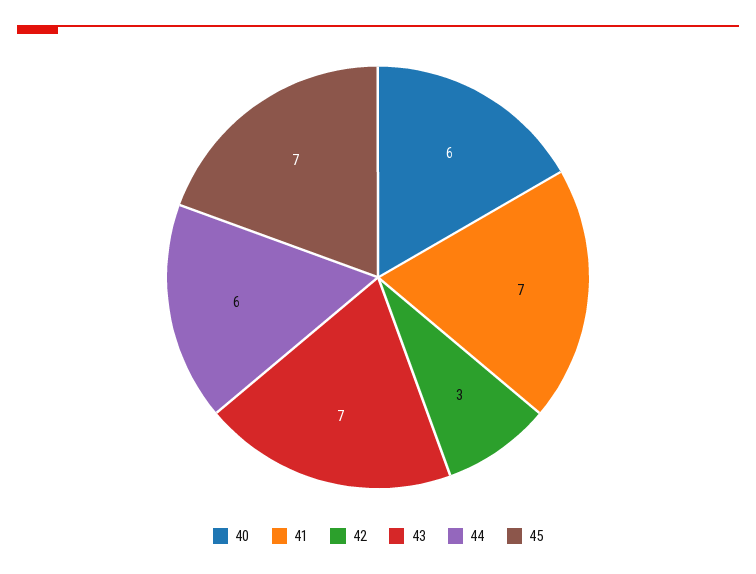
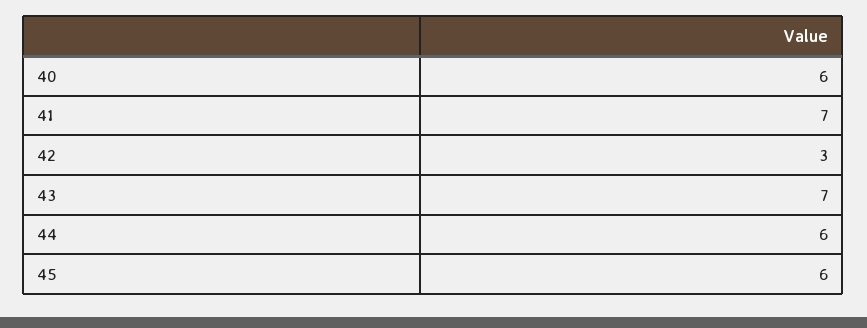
  {
    "40": 6,
    "41": 7,
    "42": 3,
    "43": 7,
    "44": 6,
-   "45": 7
+   "45": 6
  }

